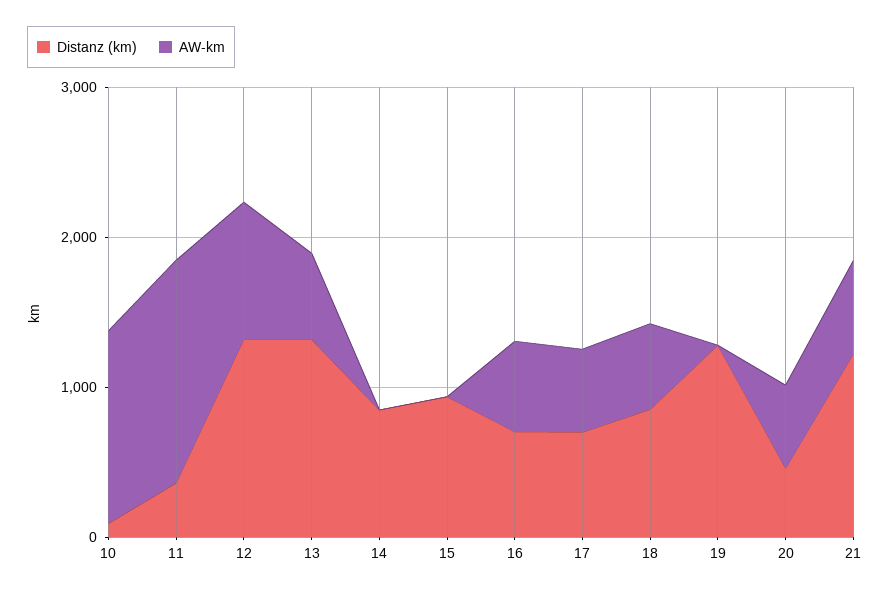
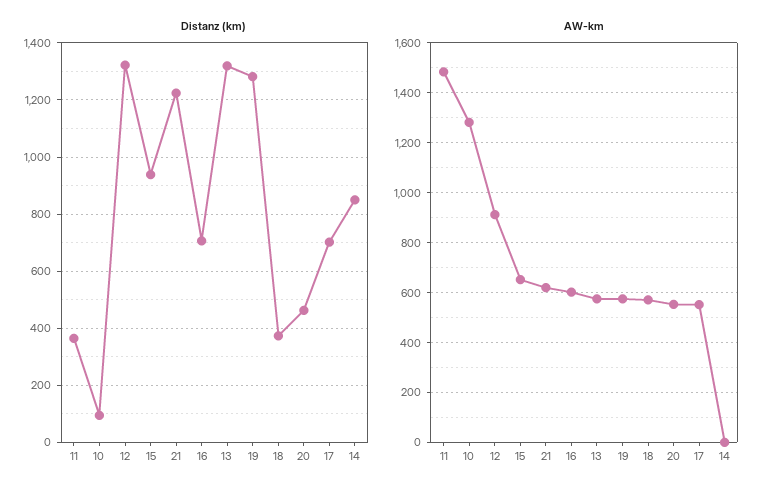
  {
    "Distanz (km)": {
      "10": 100,
      "11": 375,
      "12": 1325,
      "13": 1325,
      "14": 850,
      "15": 950,
      "16": 700,
      "17": 700,
-     "18": 800,
+     "18": 375,
      "19": 1275,
      "20": 450,
      "21": 1225
    },
    "AW-km": {
      "10": 1275,
      "11": 1475,
      "12": 900,
      "13": 575,
      "14": 0,
-     "15": 0,
+     "15": 650,
      "16": 600,
      "17": 550,
      "18": 575,
-     "19": 0,
+     "19": 575,
      "20": 550,
      "21": 625
    }
  }

